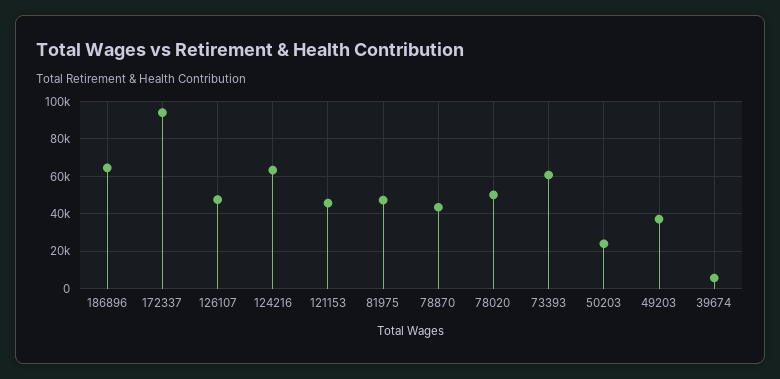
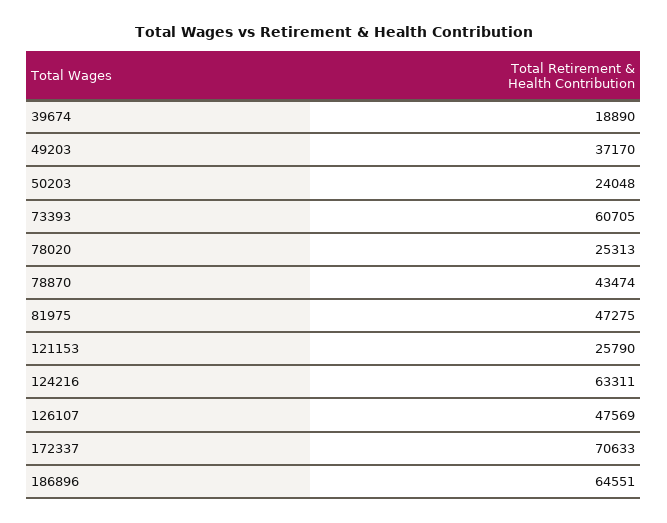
  {
    "186896": 64551,
-   "172337": 95000,
+   "172337": 70633,
    "126107": 47569,
    "124216": 63311,
-   "121153": 45000,
+   "121153": 25790,
    "81975": 47275,
    "78870": 43474,
-   "78020": 50000,
+   "78020": 25313,
    "73393": 60705,
    "50203": 24048,
    "49203": 37170,
-   "39674": 5000
+   "39674": 18890
  }

